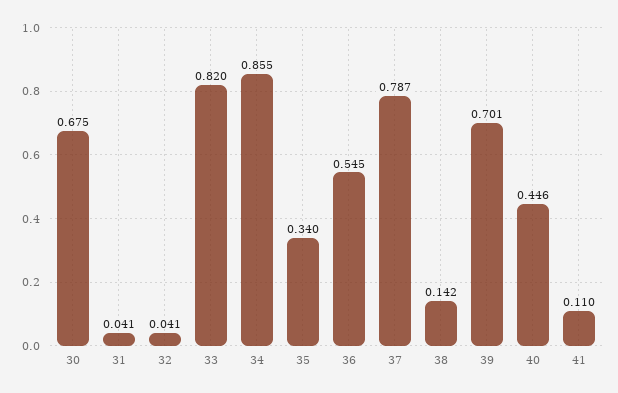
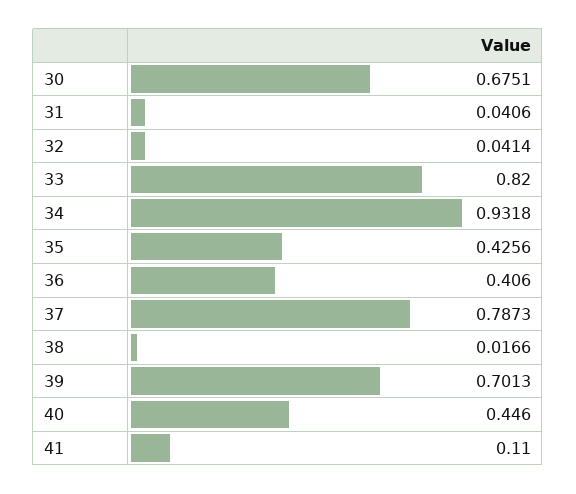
  {
    "30": 0.6751,
    "31": 0.0406,
    "32": 0.0414,
    "33": 0.82,
-   "34": 0.855,
+   "34": 0.9318,
-   "35": 0.34,
+   "35": 0.4256,
-   "36": 0.545,
+   "36": 0.406,
    "37": 0.7873,
-   "38": 0.142,
+   "38": 0.0166,
    "39": 0.7013,
    "40": 0.446,
    "41": 0.11
  }

